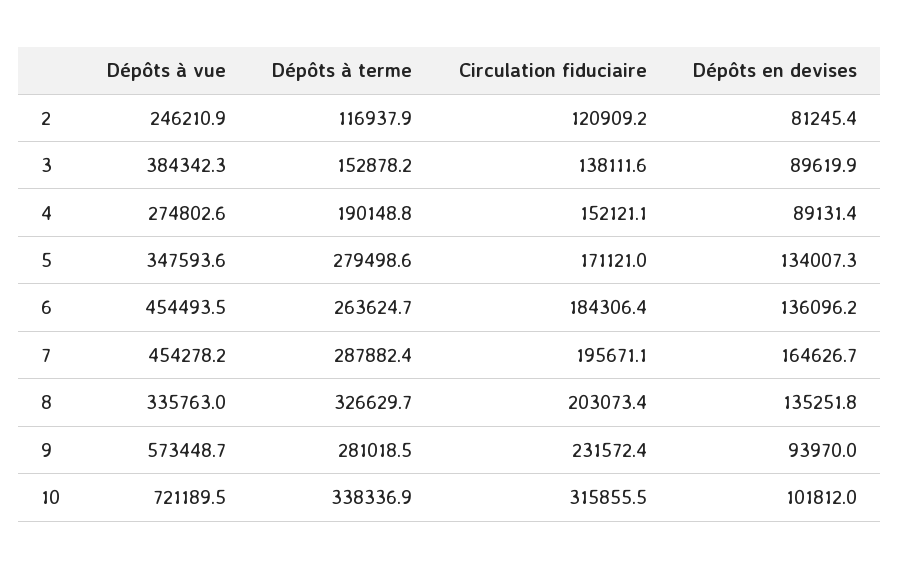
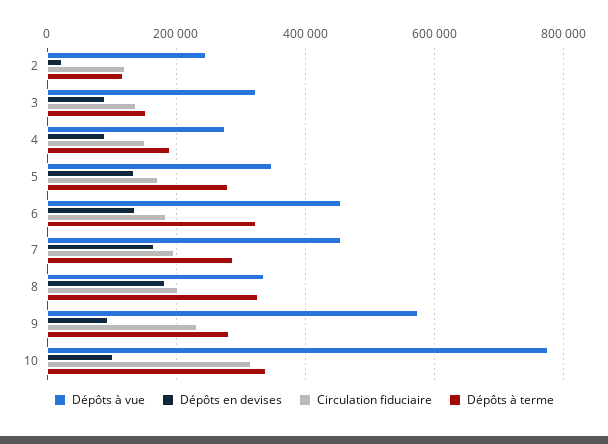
  {
    "Dépôts à vue": {
      "2": 246210.9,
-     "3": 384342.3,
+     "3": 320000,
      "4": 274802.6,
      "5": 347593.6,
      "6": 454493.5,
      "7": 454278.2,
      "8": 335763,
      "9": 573448.7,
-     "10": 721189.5
+     "10": 780000
    },
    "Dépôts à terme": {
      "2": 116937.9,
      "3": 152878.2,
      "4": 190148.8,
      "5": 279498.6,
-     "6": 263624.7,
+     "6": 320000,
      "7": 287882.4,
      "8": 326629.7,
      "9": 281018.5,
      "10": 338336.9
    },
    "Circulation fiduciaire": {
      "2": 120909.2,
      "3": 138111.6,
      "4": 152121.1,
      "5": 171121,
      "6": 184306.4,
      "7": 195671.1,
      "8": 203073.4,
      "9": 231572.4,
      "10": 315855.5
    },
    "Dépôts en devises": {
-     "2": 81245.4,
+     "2": 20000,
      "3": 89619.9,
      "4": 89131.4,
      "5": 134007.3,
      "6": 136096.2,
      "7": 164626.7,
-     "8": 135251.8,
+     "8": 180000,
      "9": 93970,
      "10": 101812
    }
  }

